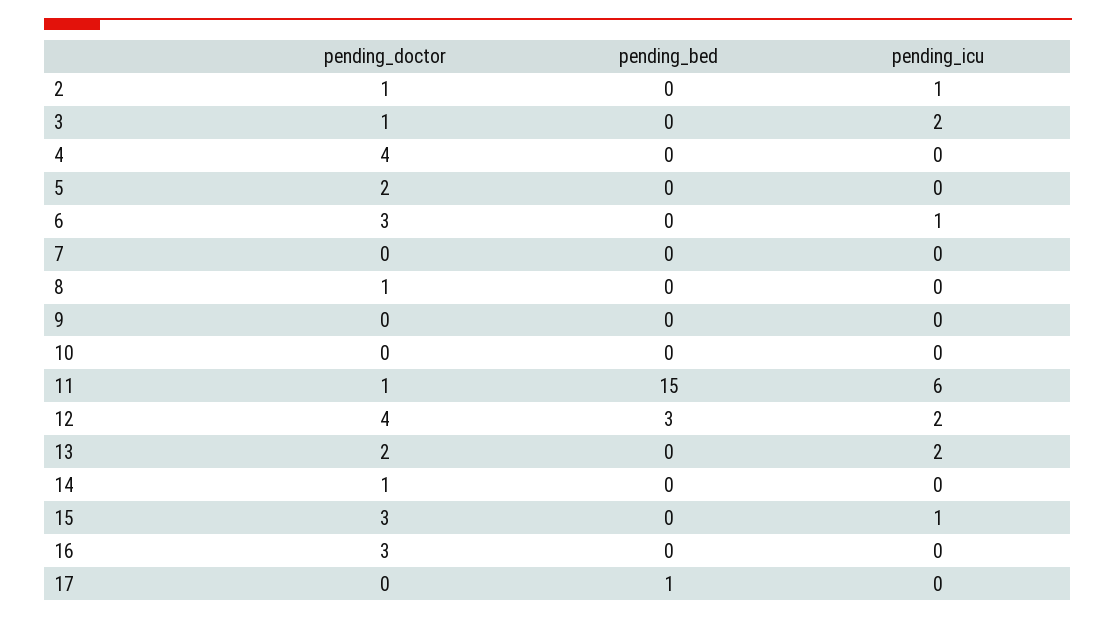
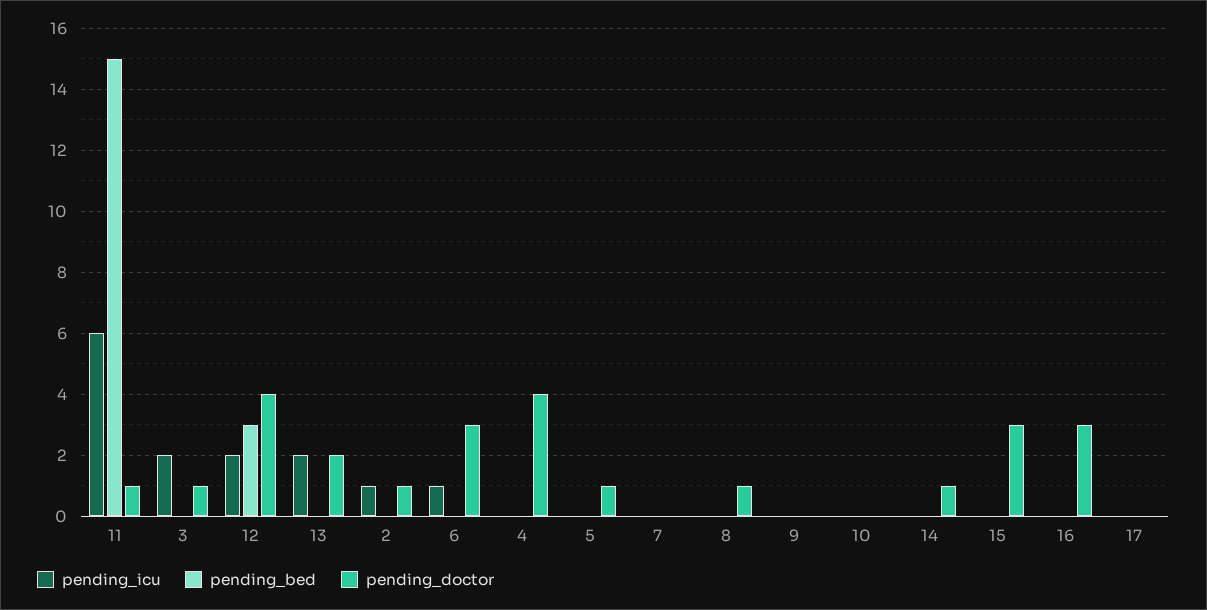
  {
    "pending_doctor": {
      "2": 1,
      "3": 1,
      "4": 4,
-     "5": 2,
+     "5": 1,
      "6": 3,
      "7": 0,
      "8": 1,
      "9": 0,
      "10": 0,
      "11": 1,
      "12": 4,
      "13": 2,
      "14": 1,
      "15": 3,
      "16": 3,
      "17": 0
    },
    "pending_bed": {
      "2": 0,
      "3": 0,
      "4": 0,
      "5": 0,
      "6": 0,
      "7": 0,
      "8": 0,
      "9": 0,
      "10": 0,
      "11": 15,
      "12": 3,
      "13": 0,
      "14": 0,
      "15": 0,
      "16": 0,
-     "17": 1
+     "17": 0
    },
    "pending_icu": {
      "2": 1,
      "3": 2,
      "4": 0,
      "5": 0,
      "6": 1,
      "7": 0,
      "8": 0,
      "9": 0,
      "10": 0,
      "11": 6,
      "12": 2,
      "13": 2,
      "14": 0,
-     "15": 1,
+     "15": 0,
      "16": 0,
      "17": 0
    }
  }

